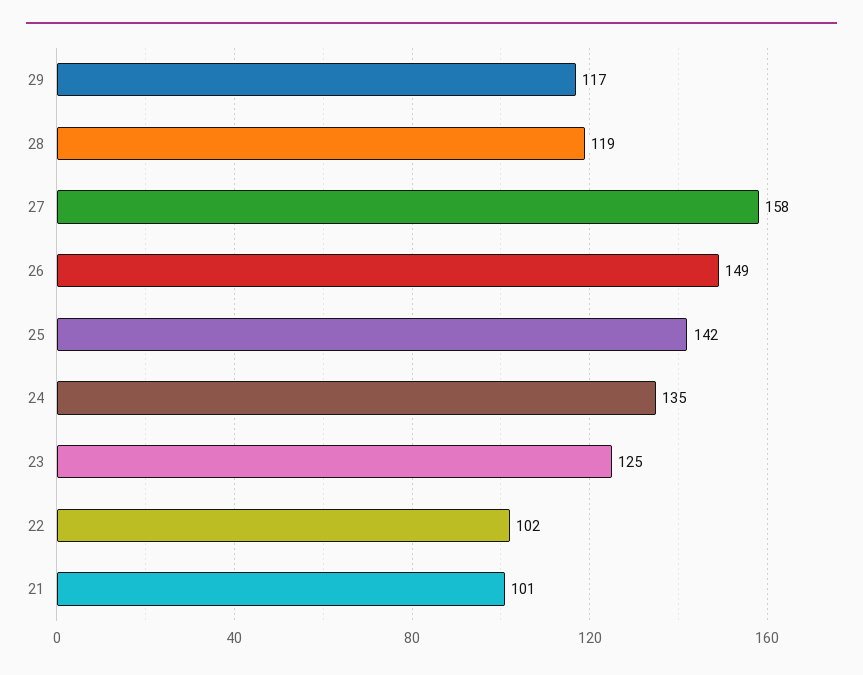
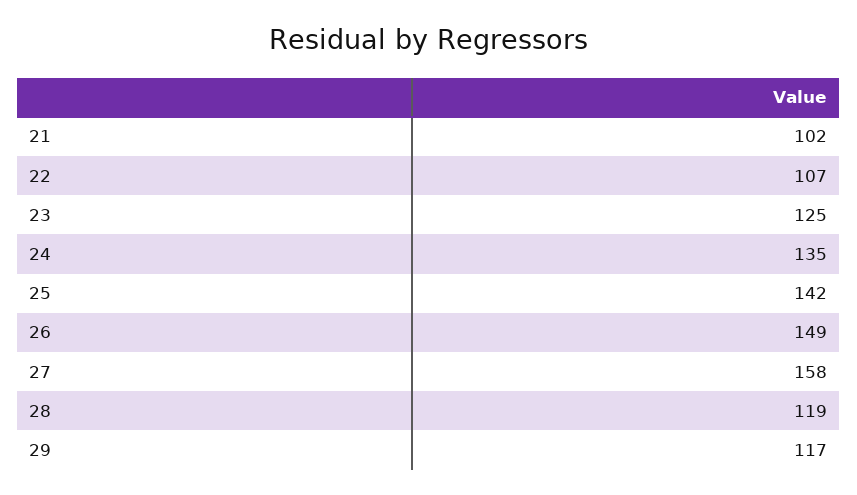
  {
    "29": 117,
    "28": 119,
    "27": 158,
    "26": 149,
    "25": 142,
    "24": 135,
    "23": 125,
-   "22": 102,
+   "22": 107,
-   "21": 101
+   "21": 102
  }

